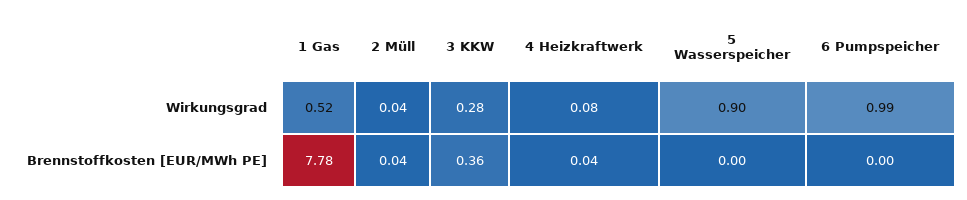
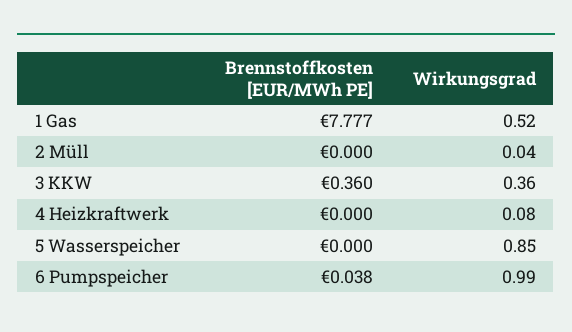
  {
    "1 Gas": {
      "Wirkungsgrad": 0.52,
      "Brennstoffkosten [EUR/MWh PE]": 7.777
    },
    "2 Müll": {
      "Wirkungsgrad": 0.04,
-     "Brennstoffkosten [EUR/MWh PE]": 0.04
+     "Brennstoffkosten [EUR/MWh PE]": 0
    },
    "3 KKW": {
-     "Wirkungsgrad": 0.28,
+     "Wirkungsgrad": 0.36,
      "Brennstoffkosten [EUR/MWh PE]": 0.36
    },
    "4 Heizkraftwerk": {
      "Wirkungsgrad": 0.08,
-     "Brennstoffkosten [EUR/MWh PE]": 0.04
+     "Brennstoffkosten [EUR/MWh PE]": 0
    },
    "5 Wasserspeicher": {
-     "Wirkungsgrad": 0.9,
+     "Wirkungsgrad": 0.85,
      "Brennstoffkosten [EUR/MWh PE]": 0
    },
    "6 Pumpspeicher": {
      "Wirkungsgrad": 0.99,
-     "Brennstoffkosten [EUR/MWh PE]": 0
+     "Brennstoffkosten [EUR/MWh PE]": 0.038
    }
  }

